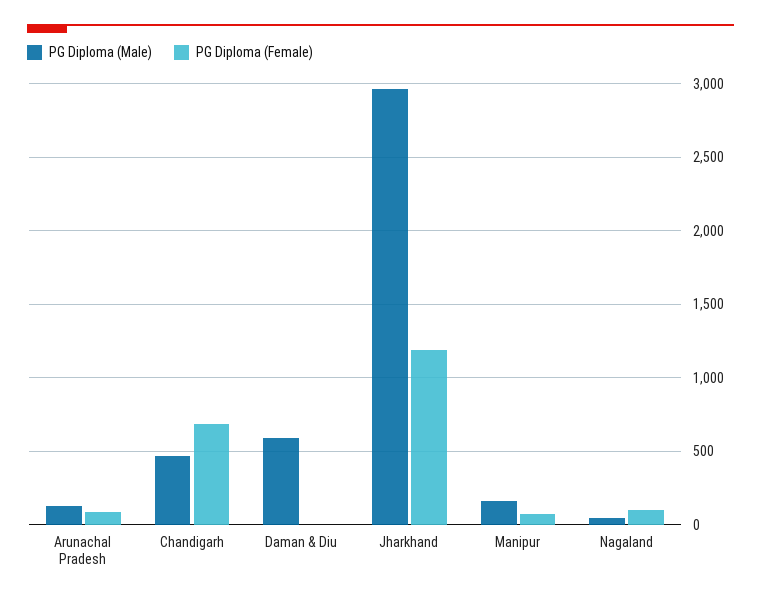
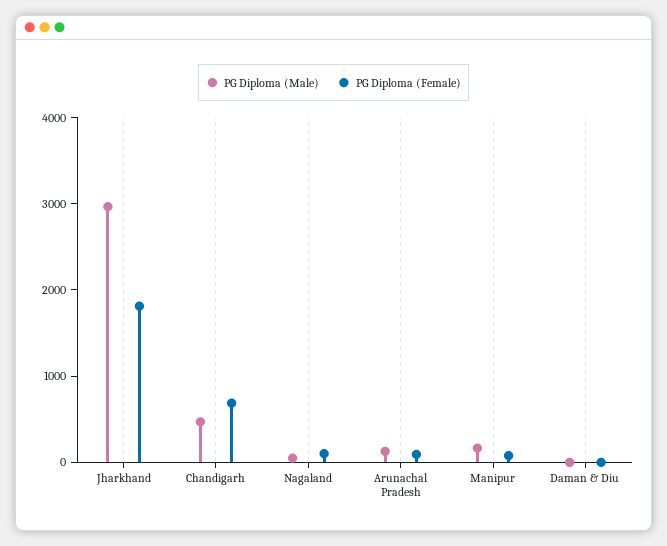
  {
    "PG Diploma (Male)": {
      "Arunachal Pradesh": 150,
      "Chandigarh": 450,
-     "Daman & Diu": 600,
+     "Daman & Diu": 0,
      "Jharkhand": 2950,
      "Manipur": 150,
      "Nagaland": 50
    },
    "PG Diploma (Female)": {
      "Arunachal Pradesh": 100,
      "Chandigarh": 700,
      "Daman & Diu": 0,
-     "Jharkhand": 1200,
+     "Jharkhand": 1800,
      "Manipur": 100,
      "Nagaland": 100
    }
  }

